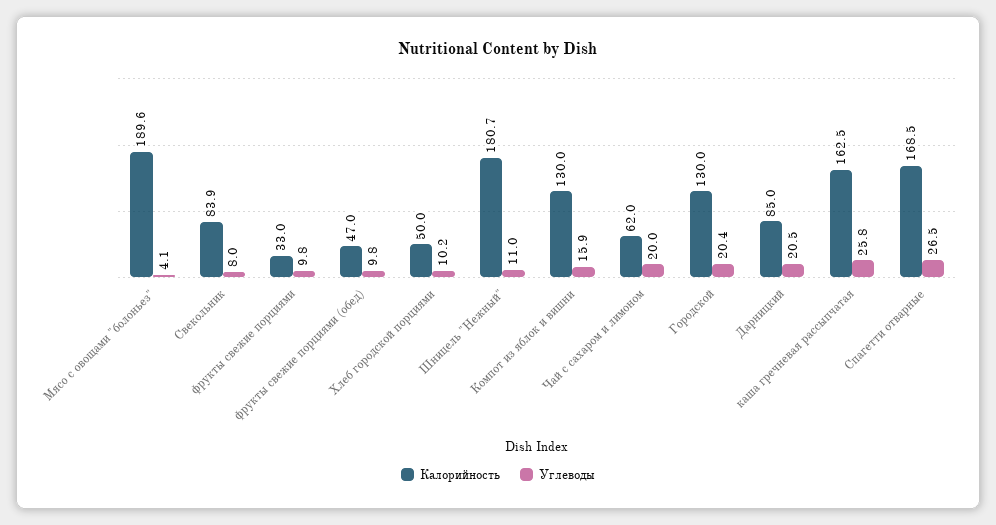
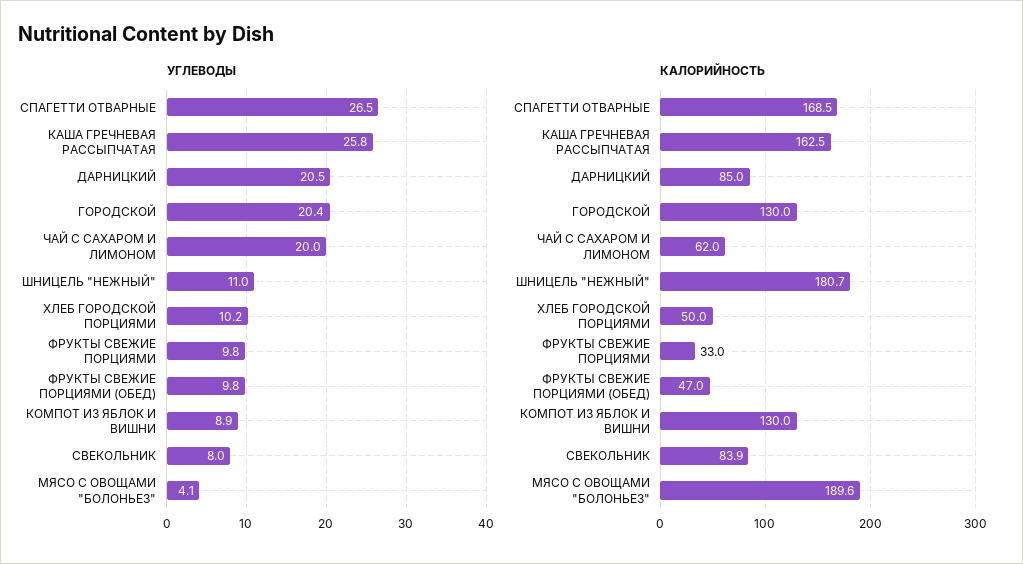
  {
    "Калорийность": {
      "Мясо с овощами \"болоньез\"": 189.6,
      "Свекольник": 83.9,
      "фрукты свежие порциями": 33,
      "фрукты свежие порциями (обед)": 47,
      "Хлеб городской порциями": 50,
      "Шницель \"Нежный\"": 180.7,
      "Компот из яблок и вишни": 130,
      "Чай с сахаром и лимоном": 62,
      "Городской": 130,
      "Дарницкий": 85,
      "каша гречневая рассыпчатая": 162.5,
      "Спагетти отварные": 168.5
    },
    "Углеводы": {
      "Мясо с овощами \"болоньез\"": 4.1,
      "Свекольник": 8,
      "фрукты свежие порциями": 9.8,
      "фрукты свежие порциями (обед)": 9.8,
      "Хлеб городской порциями": 10.2,
      "Шницель \"Нежный\"": 11,
-     "Компот из яблок и вишни": 15.9,
+     "Компот из яблок и вишни": 8.9,
      "Чай с сахаром и лимоном": 20,
      "Городской": 20.4,
      "Дарницкий": 20.5,
      "каша гречневая рассыпчатая": 25.8,
      "Спагетти отварные": 26.5
    }
  }

